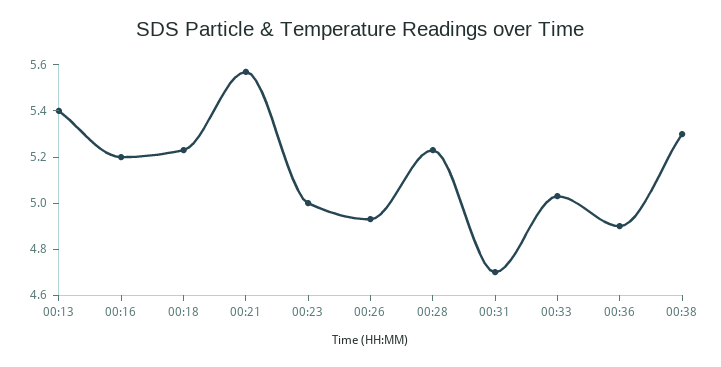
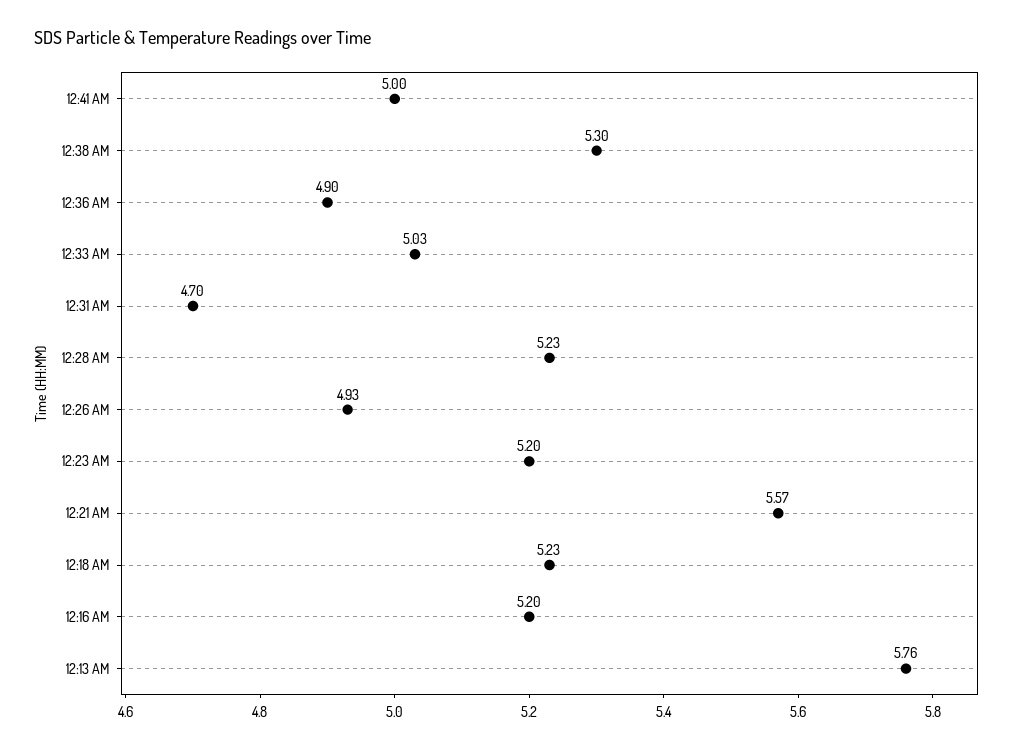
  {
-   "00:13": 5.4,
+   "00:13": 5.76,
    "00:16": 5.2,
    "00:18": 5.23,
    "00:21": 5.57,
-   "00:23": 5,
+   "00:23": 5.2,
    "00:26": 4.93,
    "00:28": 5.23,
    "00:31": 4.7,
    "00:33": 5.03,
    "00:36": 4.9,
-   "00:38": 5.3
+   "00:38": 5.3,
+   "12:41 AM": 5
  }

